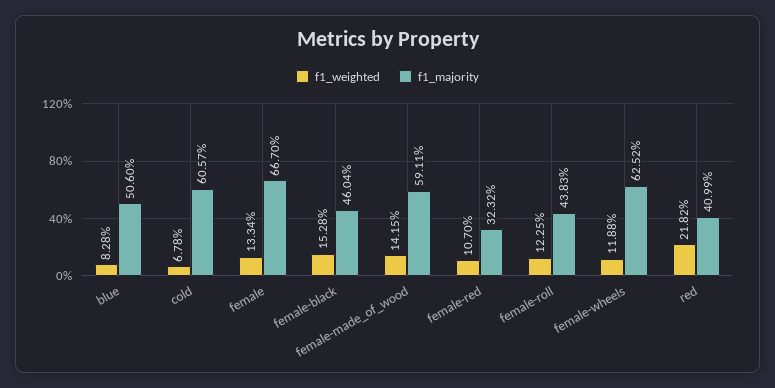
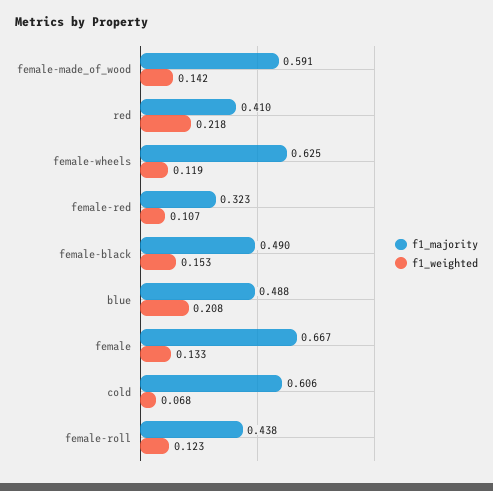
  {
    "f1_weighted": {
-     "blue": 0.0828,
+     "blue": 0.208,
      "cold": 0.0678,
      "female": 0.1334,
      "female-black": 0.1528,
      "female-made_of_wood": 0.1415,
      "female-red": 0.107,
      "female-roll": 0.1225,
      "female-wheels": 0.1188,
      "red": 0.2182
    },
    "f1_majority": {
-     "blue": 0.506,
+     "blue": 0.488,
      "cold": 0.6057,
      "female": 0.667,
-     "female-black": 0.4604,
+     "female-black": 0.49,
      "female-made_of_wood": 0.5911,
      "female-red": 0.3232,
      "female-roll": 0.4383,
      "female-wheels": 0.6252,
      "red": 0.4099
    }
  }

